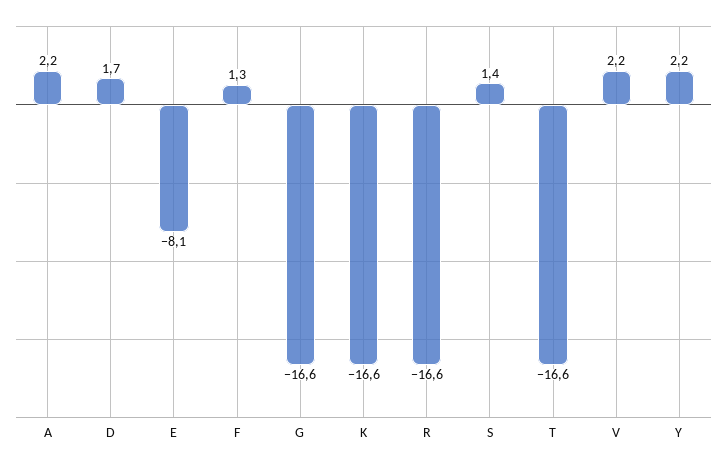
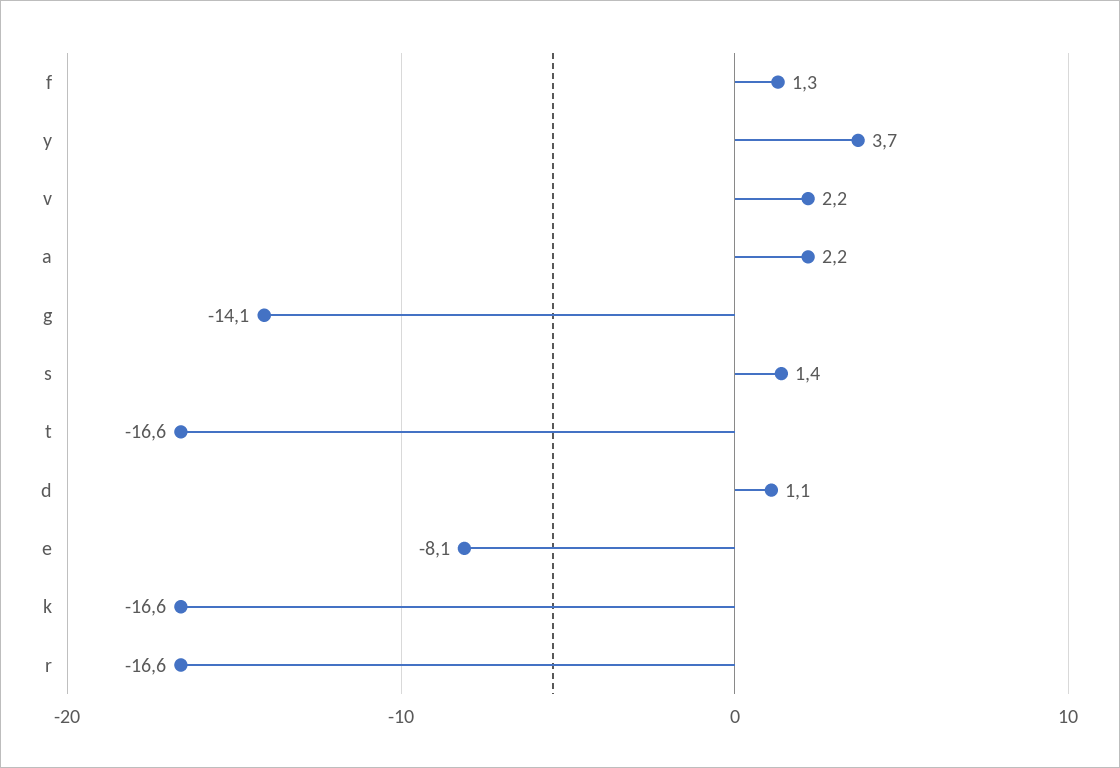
  {
    "A": 2.2,
-   "D": 1.7,
+   "D": 1.1,
    "E": -8.1,
    "F": 1.3,
-   "G": -16.6,
+   "G": -14.1,
    "K": -16.6,
    "R": -16.6,
    "S": 1.4,
    "T": -16.6,
    "V": 2.2,
-   "Y": 2.2
+   "Y": 3.7
  }

